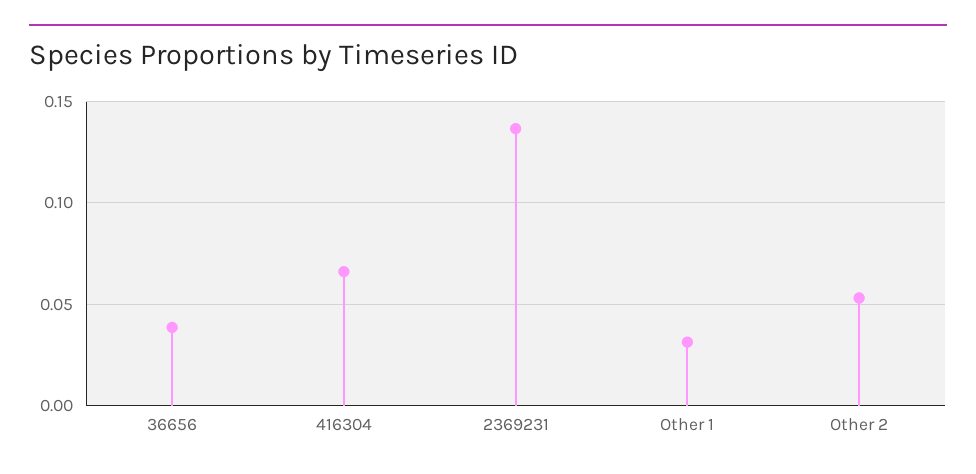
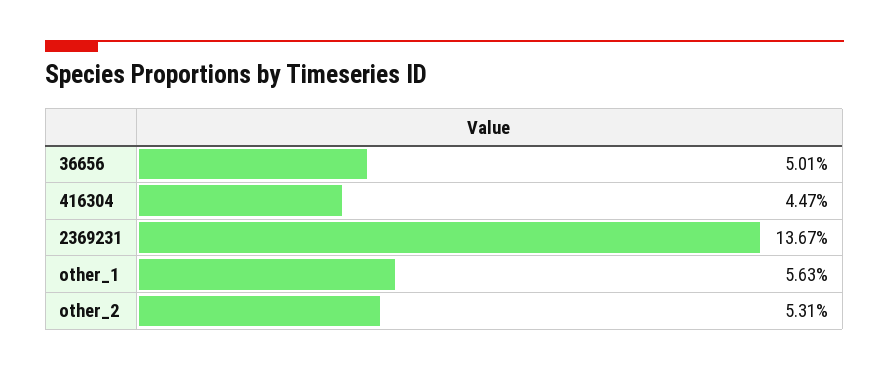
  {
-   "36656": 0.04,
+   "36656": 0.0501,
-   "416304": 0.065,
+   "416304": 0.0447,
    "2369231": 0.1367,
-   "Other 1": 0.03,
+   "Other 1": 0.0563,
    "Other 2": 0.0531
  }

